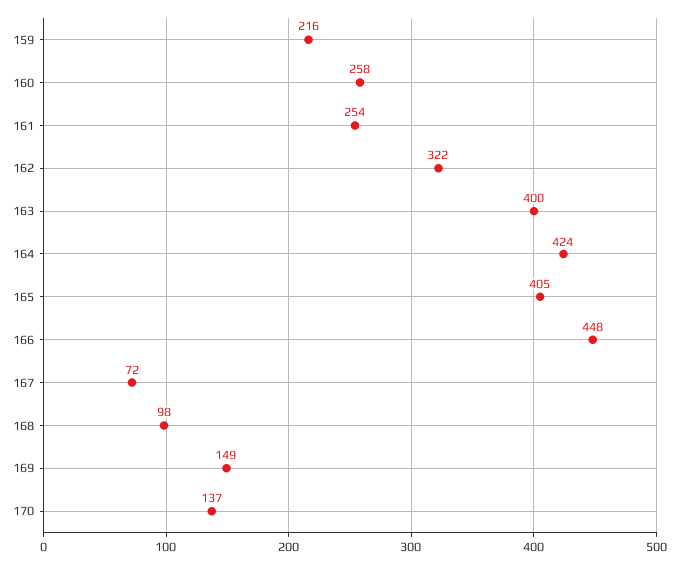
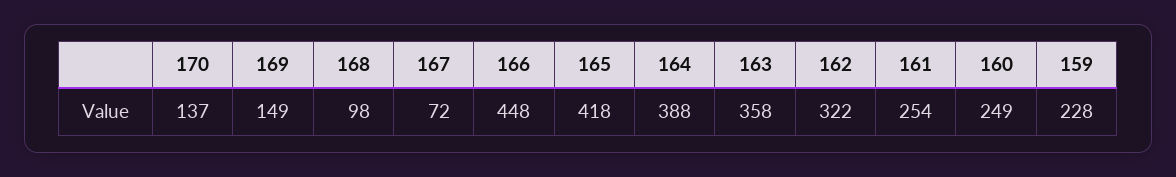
  {
-   "159": 216,
+   "159": 228,
-   "160": 258,
+   "160": 249,
    "161": 254,
    "162": 322,
-   "163": 400,
+   "163": 358,
-   "164": 424,
+   "164": 388,
-   "165": 405,
+   "165": 418,
    "166": 448,
    "167": 72,
    "168": 98,
    "169": 149,
    "170": 137
  }

